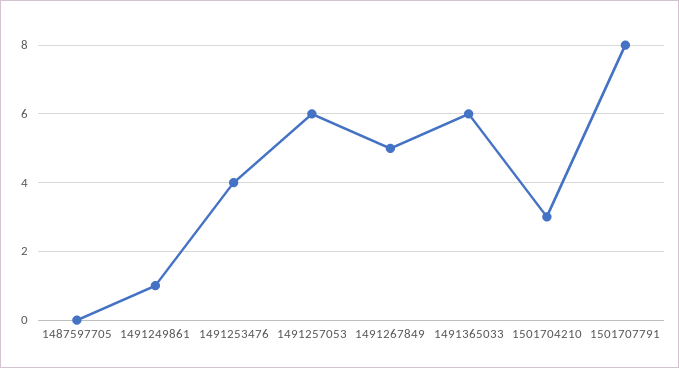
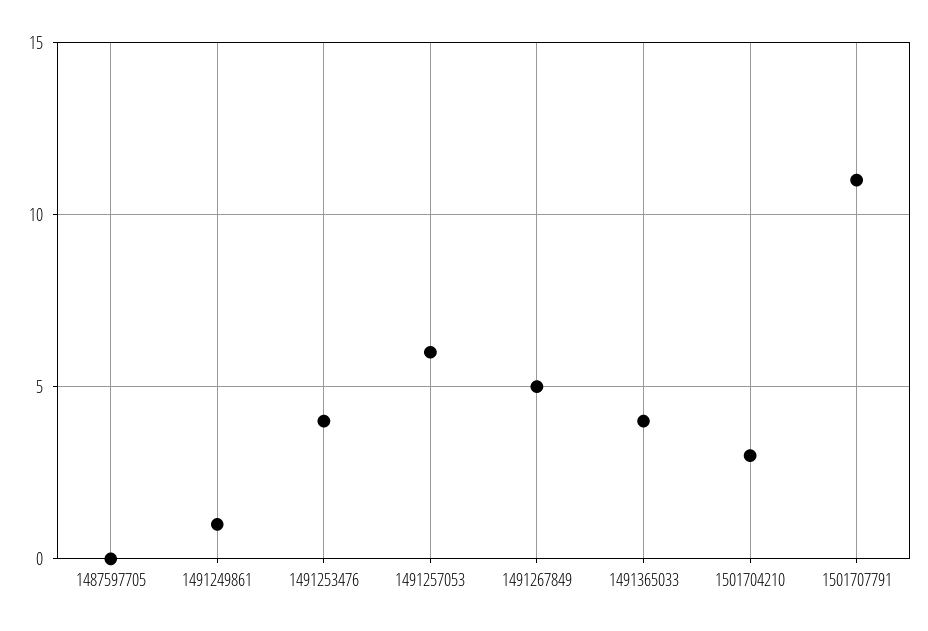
  {
    "1487597705": 0,
    "1491249861": 1,
    "1491253476": 4,
    "1491257053": 6,
    "1491267849": 5,
-   "1491365033": 6,
+   "1491365033": 4,
    "1501704210": 3,
-   "1501707791": 8
+   "1501707791": 11
  }

